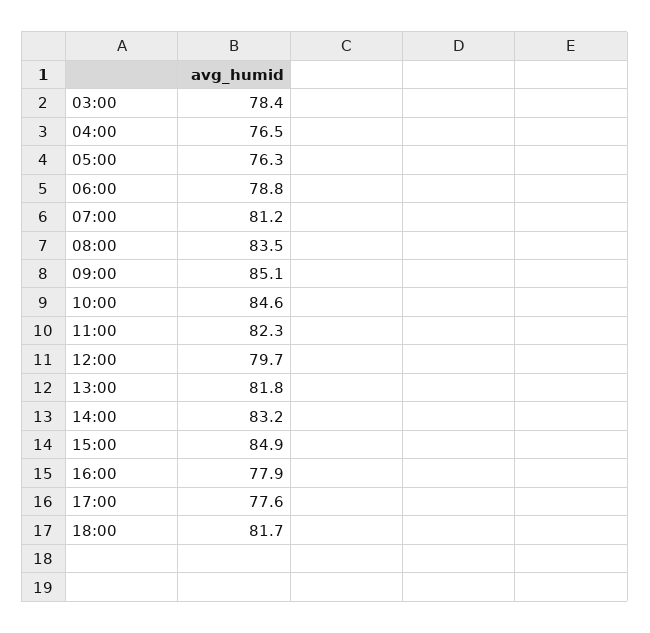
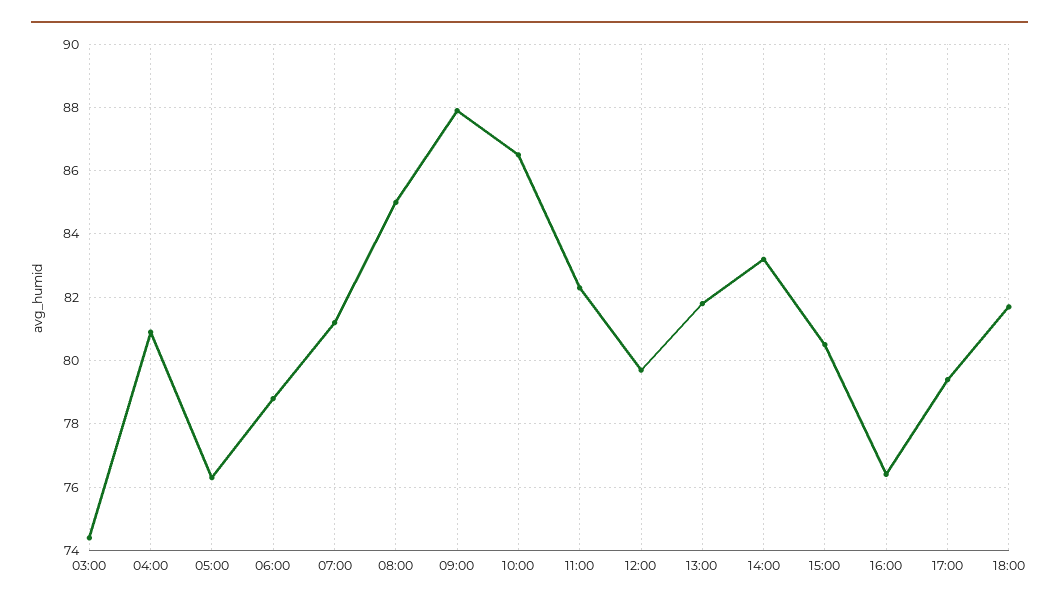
  {
-   "03:00": 78.4,
+   "03:00": 74.5,
-   "04:00": 76.5,
+   "04:00": 81,
    "05:00": 76.3,
    "06:00": 78.8,
    "07:00": 81.2,
-   "08:00": 83.5,
+   "08:00": 85,
-   "09:00": 85.1,
+   "09:00": 88,
-   "10:00": 84.6,
+   "10:00": 86.5,
    "11:00": 82.3,
    "12:00": 79.7,
    "13:00": 81.8,
    "14:00": 83.2,
-   "15:00": 84.9,
+   "15:00": 80.5,
-   "16:00": 77.9,
+   "16:00": 76.5,
-   "17:00": 77.6,
+   "17:00": 79.5,
    "18:00": 81.7
  }

